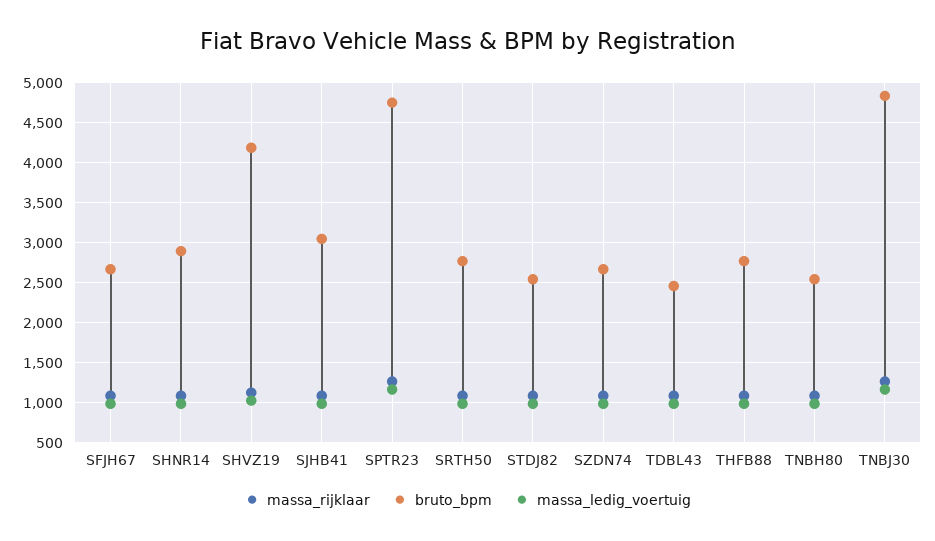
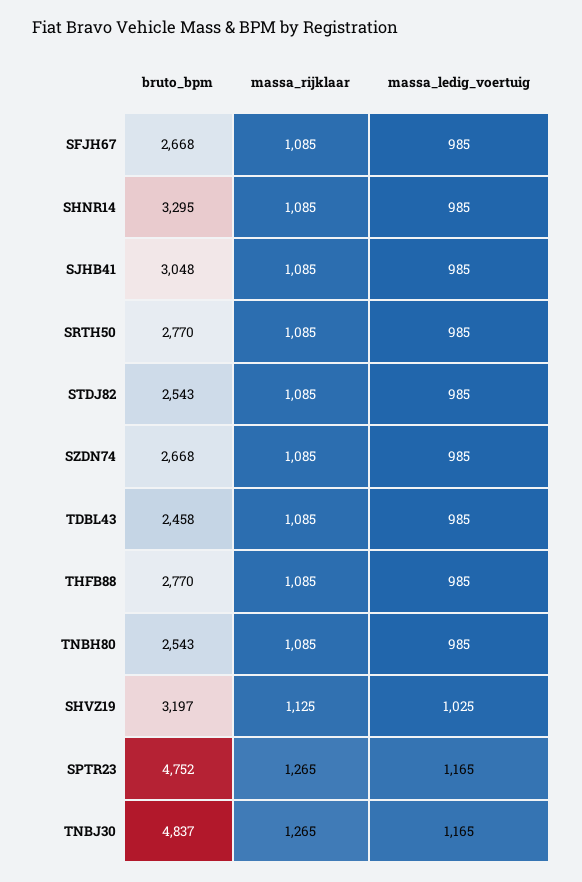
  {
    "massa_rijklaar": {
      "SFJH67": 1085,
      "SHNR14": 1085,
      "SHVZ19": 1125,
      "SJHB41": 1085,
      "SPTR23": 1265,
      "SRTH50": 1085,
      "STDJ82": 1085,
      "SZDN74": 1085,
      "TDBL43": 1085,
      "THFB88": 1085,
      "TNBH80": 1085,
      "TNBJ30": 1265
    },
    "bruto_bpm": {
      "SFJH67": 2668,
-     "SHNR14": 2900,
+     "SHNR14": 3295,
-     "SHVZ19": 4200,
+     "SHVZ19": 3197,
      "SJHB41": 3048,
      "SPTR23": 4752,
      "SRTH50": 2770,
      "STDJ82": 2543,
      "SZDN74": 2668,
      "TDBL43": 2458,
      "THFB88": 2770,
      "TNBH80": 2543,
      "TNBJ30": 4837
    },
    "massa_ledig_voertuig": {
      "SFJH67": 985,
      "SHNR14": 985,
      "SHVZ19": 1025,
      "SJHB41": 985,
      "SPTR23": 1165,
      "SRTH50": 985,
      "STDJ82": 985,
      "SZDN74": 985,
      "TDBL43": 985,
      "THFB88": 985,
      "TNBH80": 985,
      "TNBJ30": 1165
    }
  }

